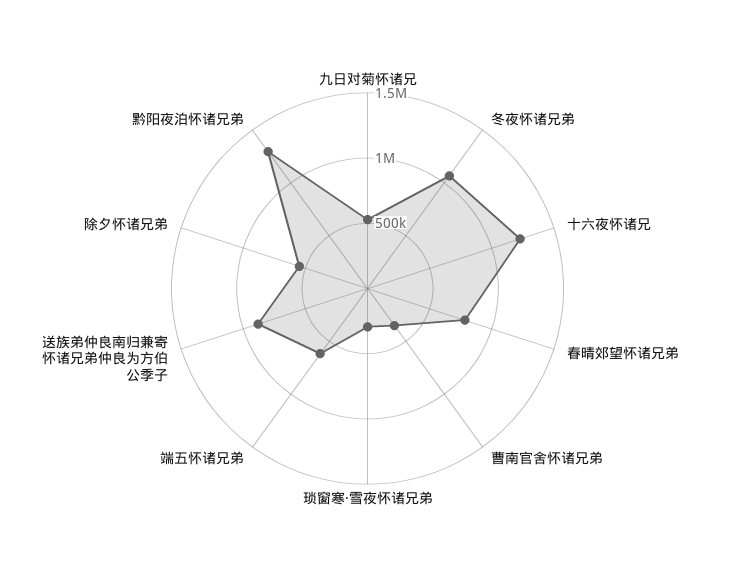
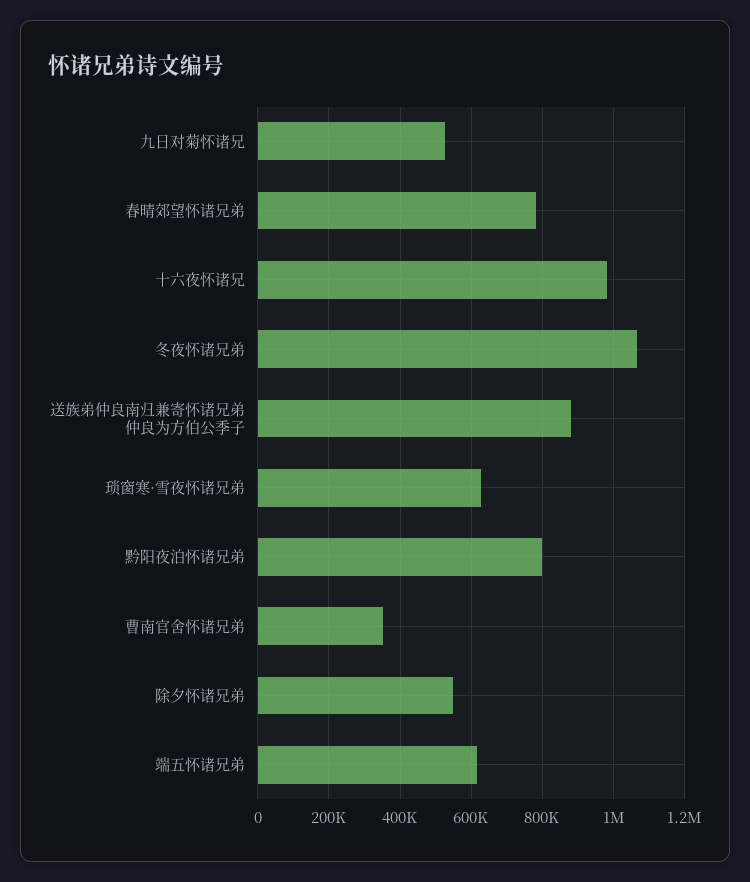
  {
    "九日对菊怀诸兄": 520000,
    "冬夜怀诸兄弟": 1060000,
-   "十六夜怀诸兄": 1200000,
+   "十六夜怀诸兄": 980000,
    "春晴郊望怀诸兄弟": 780000,
    "曹南官舍怀诸兄弟": 360000,
-   "琐窗寒·雪夜怀诸兄弟": 300000,
+   "琐窗寒·雪夜怀诸兄弟": 620000,
    "端五怀诸兄弟": 620000,
    "送族弟仲良南归兼寄怀诸兄弟仲良为方伯公季子": 880000,
    "除夕怀诸兄弟": 540000,
-   "黔阳夜泊怀诸兄弟": 1300000
+   "黔阳夜泊怀诸兄弟": 800000
  }

